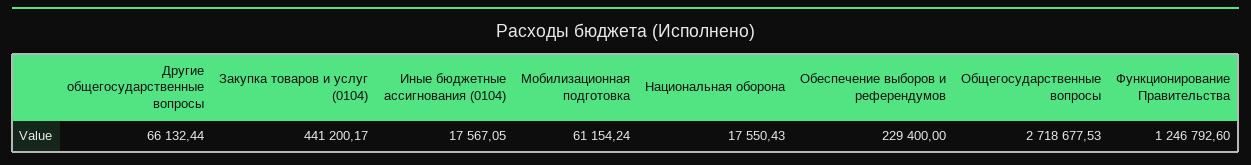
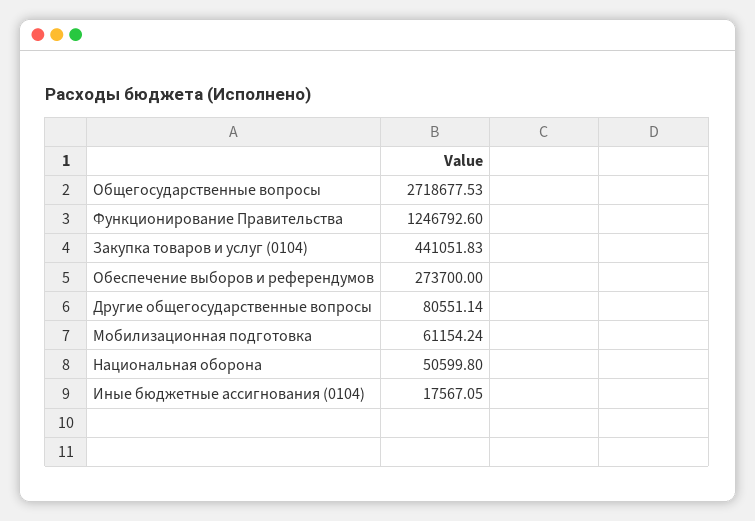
  {
-   "Другие общегосударственные вопросы": 66132.44,
+   "Другие общегосударственные вопросы": 80551.14,
-   "Закупка товаров и услуг (0104)": 441200.17,
+   "Закупка товаров и услуг (0104)": 441051.83,
    "Иные бюджетные ассигнования (0104)": 17567.05,
    "Мобилизационная подготовка": 61154.24,
-   "Национальная оборона": 17550.43,
+   "Национальная оборона": 50599.8,
-   "Обеспечение выборов и референдумов": 229400,
+   "Обеспечение выборов и референдумов": 273700,
    "Общегосударственные вопросы": 2718677.53,
    "Функционирование Правительства": 1246792.6
  }

